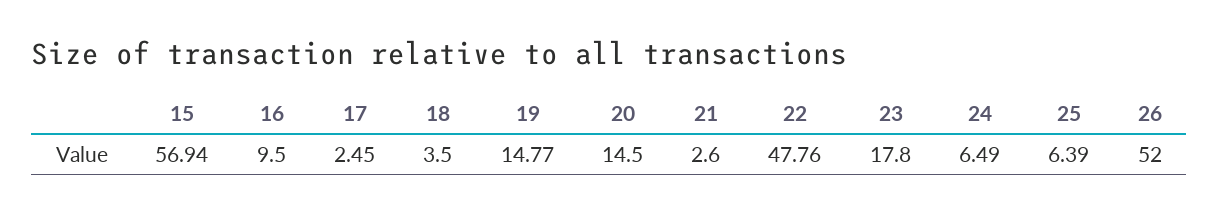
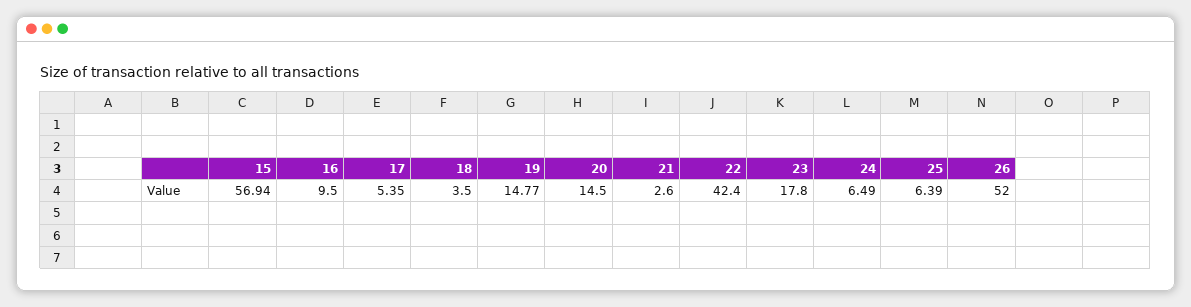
  {
    "15": 56.94,
    "16": 9.5,
-   "17": 2.45,
+   "17": 5.35,
    "18": 3.5,
    "19": 14.77,
    "20": 14.5,
    "21": 2.6,
-   "22": 47.76,
+   "22": 42.4,
    "23": 17.8,
    "24": 6.49,
    "25": 6.39,
    "26": 52
  }

